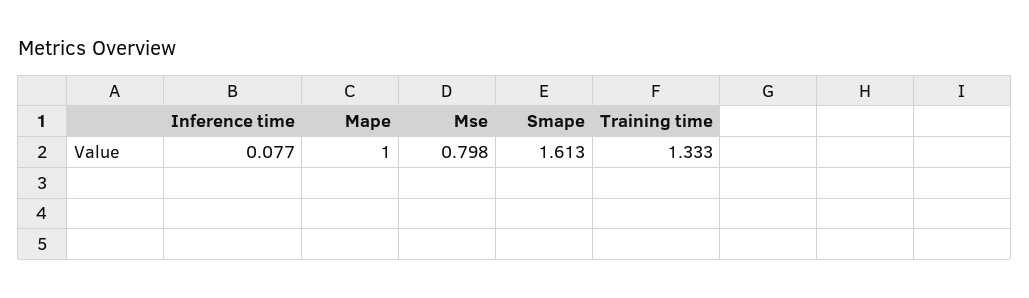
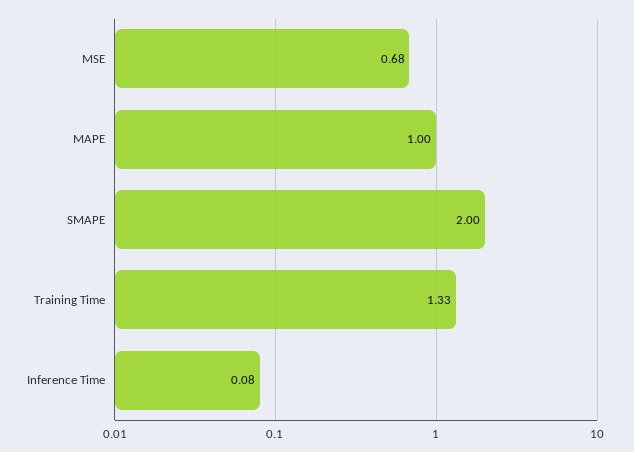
  {
    "Inference time": 0.077,
    "Mape": 1,
-   "Mse": 0.798,
+   "Mse": 0.68,
-   "Smape": 1.613,
+   "Smape": 2,
    "Training time": 1.333
  }

